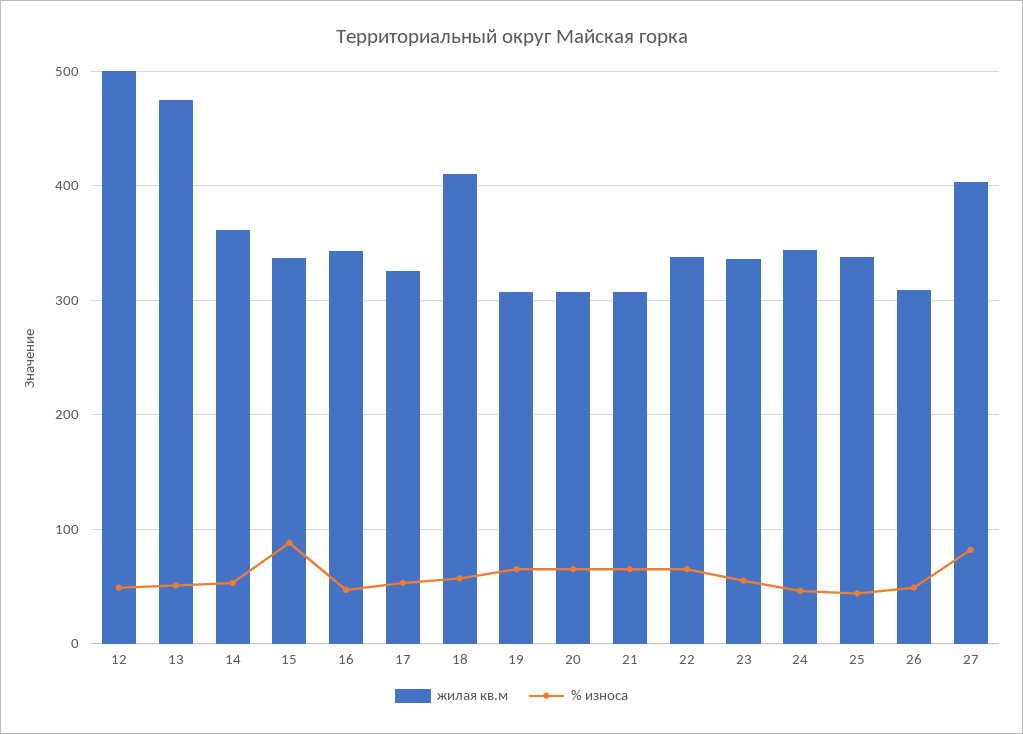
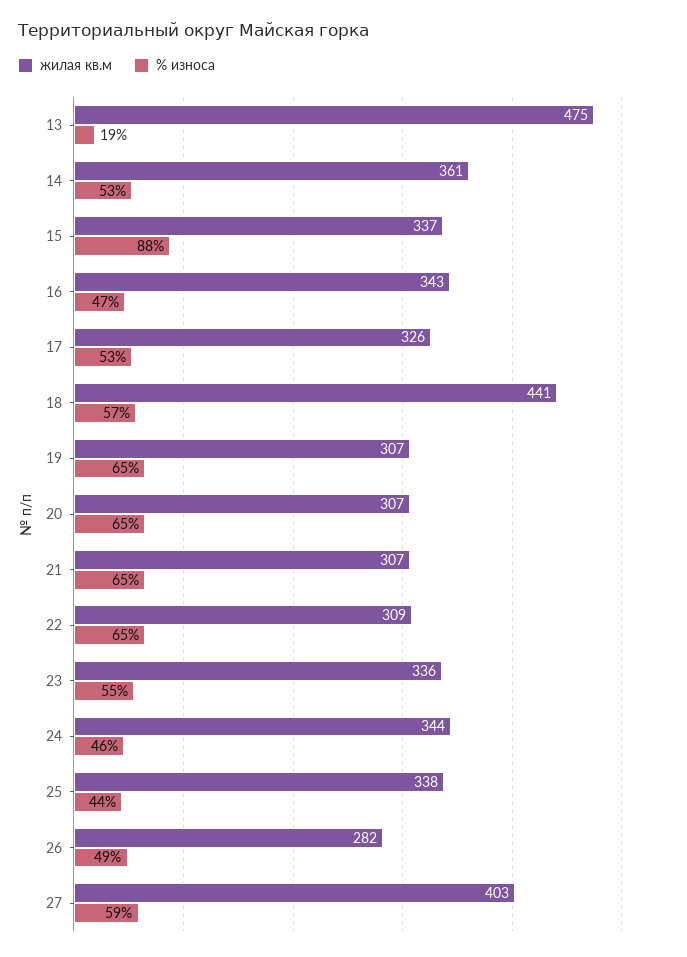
  {
    "жилая кв.м": {
-     "12": 500,
      "13": 475,
      "14": 361,
      "15": 337,
      "16": 343,
      "17": 326,
-     "18": 410,
+     "18": 441,
      "19": 307,
      "20": 307,
      "21": 307,
-     "22": 340,
+     "22": 309,
      "23": 336,
      "24": 344,
      "25": 338,
-     "26": 310,
+     "26": 282,
      "27": 403
    },
    "% износа": {
-     "12": 50,
-     "13": 50,
+     "13": 19,
      "14": 53,
      "15": 88,
      "16": 47,
      "17": 53,
      "18": 57,
      "19": 65,
      "20": 65,
      "21": 65,
      "22": 65,
      "23": 55,
      "24": 46,
      "25": 44,
      "26": 49,
-     "27": 80
+     "27": 59
    }
  }

